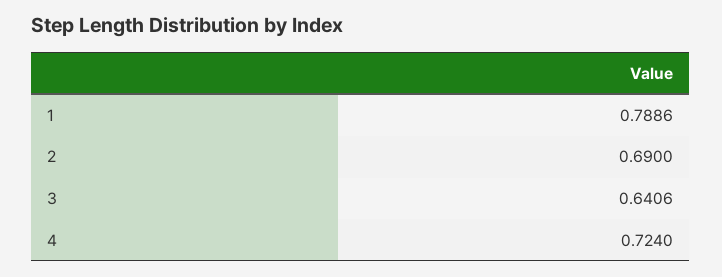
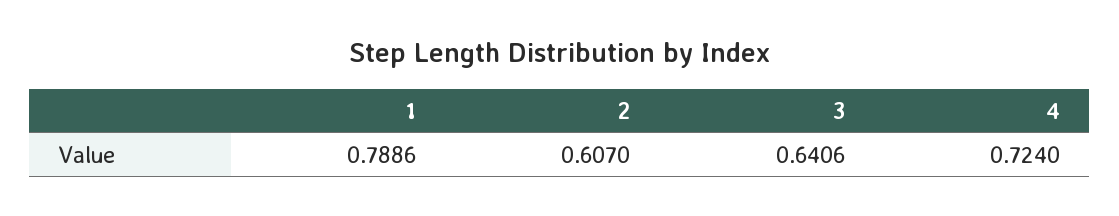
  {
    "1": 0.7886,
-   "2": 0.69,
+   "2": 0.607,
    "3": 0.6406,
    "4": 0.724
  }

